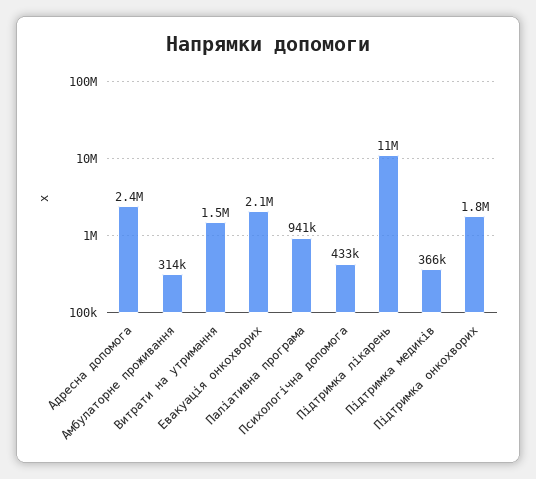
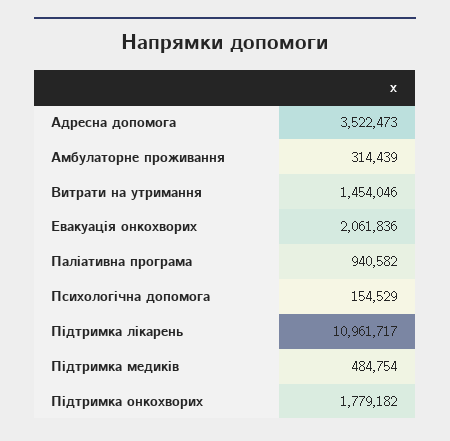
  {
-   "Адресна допомога": 2400000,
+   "Адресна допомога": 3522473,
    "Амбулаторне проживання": 314439,
    "Витрати на утримання": 1454046,
    "Евакуація онкохворих": 2061836,
    "Паліативна програма": 940582,
-   "Психологічна допомога": 433000,
+   "Психологічна допомога": 154529,
    "Підтримка лікарень": 10961717,
-   "Підтримка медиків": 366000,
+   "Підтримка медиків": 484754,
    "Підтримка онкохворих": 1779182
  }

